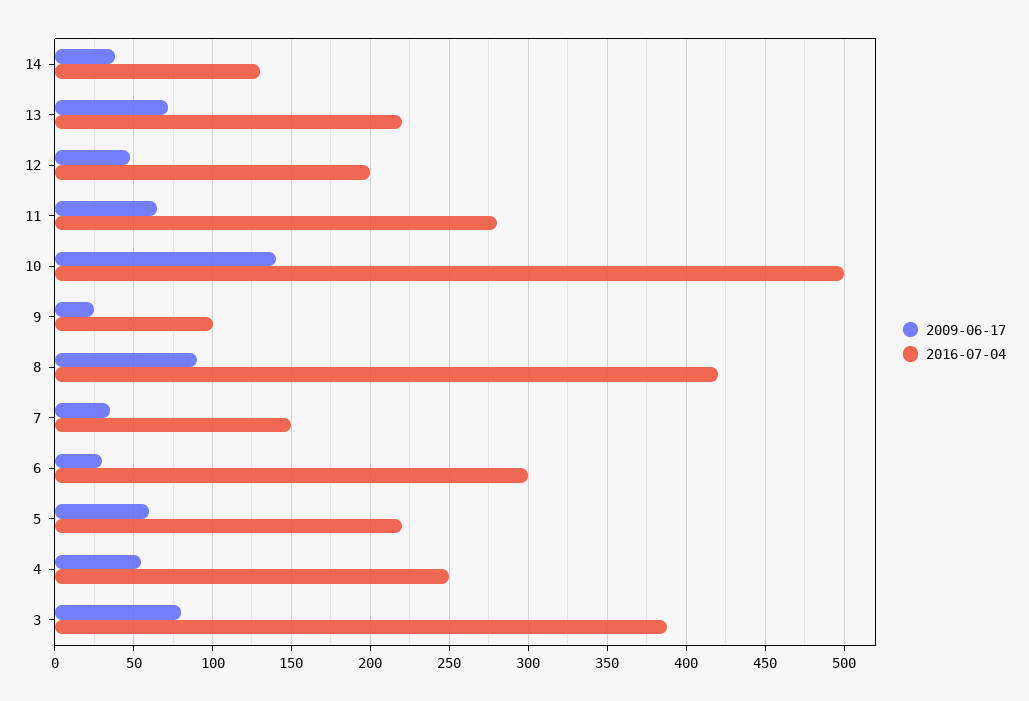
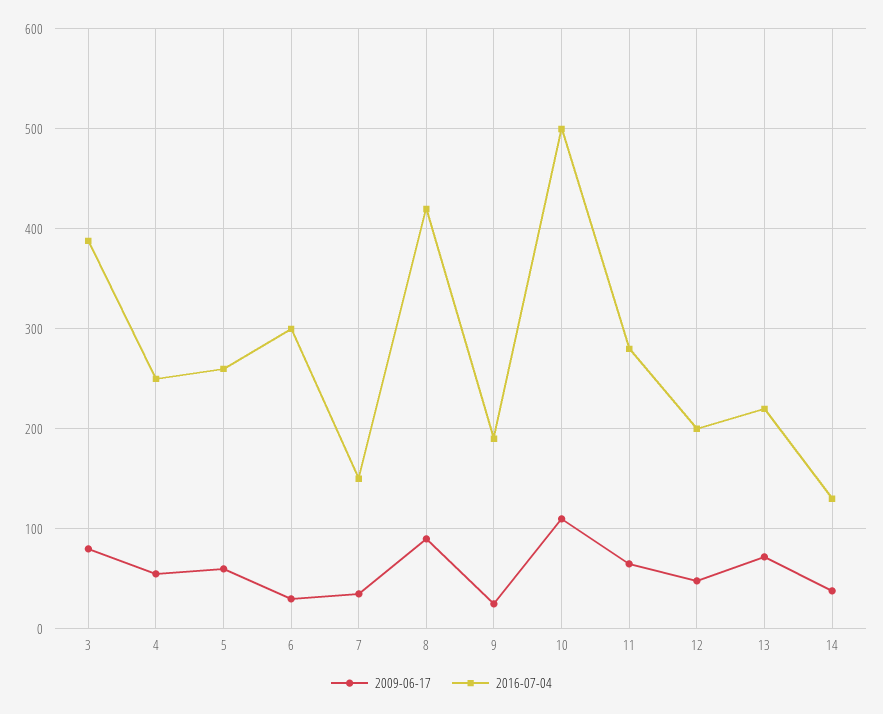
  {
    "2009-06-17": {
      "14": 40,
      "13": 70,
      "12": 50,
      "11": 65,
-     "10": 140,
+     "10": 110,
      "9": 25,
      "8": 90,
      "7": 35,
      "6": 30,
      "5": 60,
      "4": 55,
      "3": 80
    },
    "2016-07-04": {
      "14": 130,
      "13": 220,
      "12": 200,
      "11": 280,
      "10": 500,
-     "9": 100,
+     "9": 190,
      "8": 420,
      "7": 150,
      "6": 300,
-     "5": 220,
+     "5": 260,
      "4": 250,
      "3": 390
    }
  }

